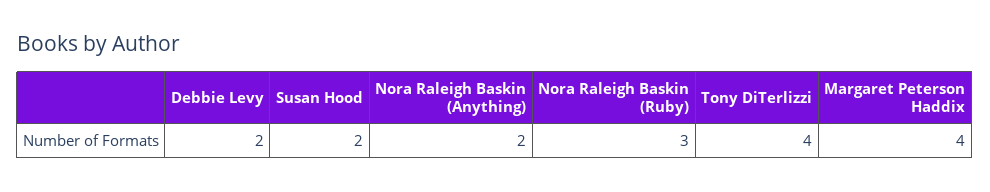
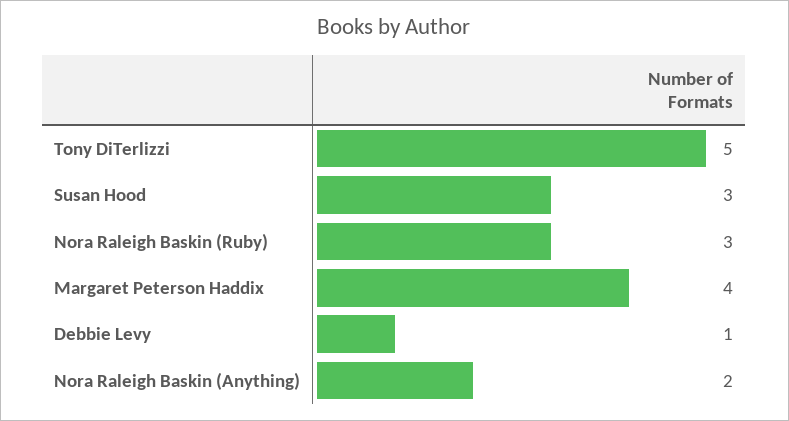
  {
-   "Debbie Levy": 2,
+   "Debbie Levy": 1,
-   "Susan Hood": 2,
+   "Susan Hood": 3,
    "Nora Raleigh Baskin (Anything)": 2,
    "Nora Raleigh Baskin (Ruby)": 3,
-   "Tony DiTerlizzi": 4,
+   "Tony DiTerlizzi": 5,
    "Margaret Peterson Haddix": 4
  }

